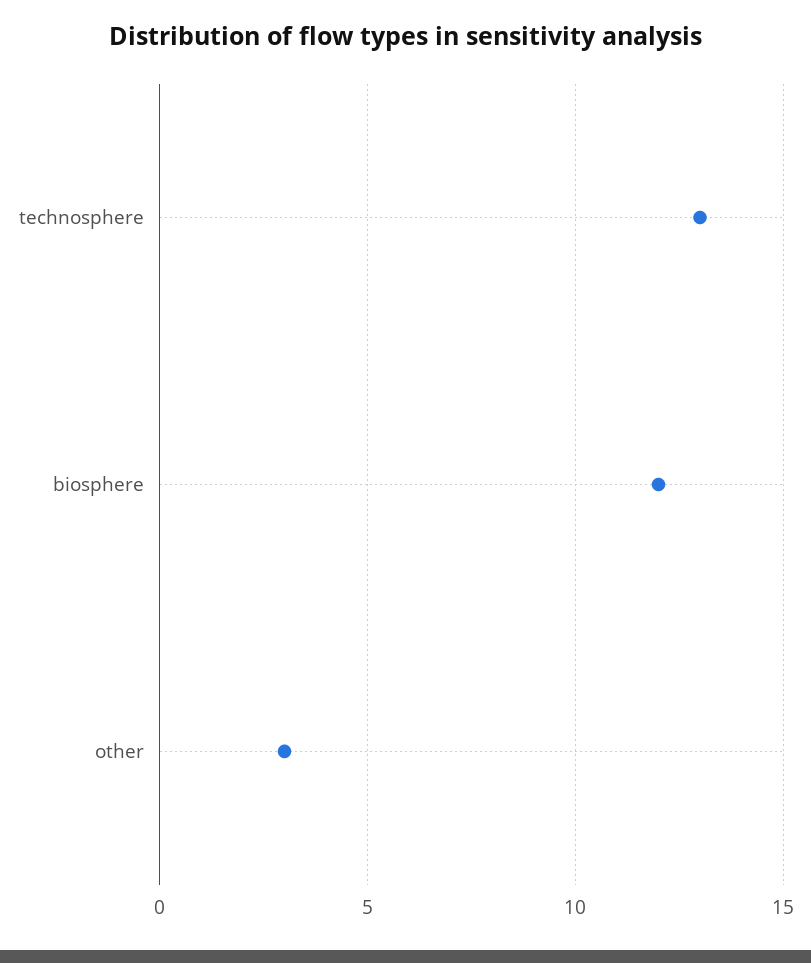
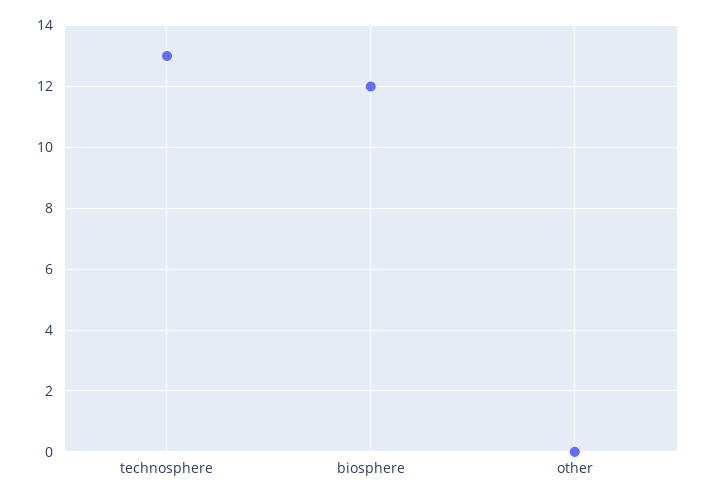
  {
    "technosphere": 13,
    "biosphere": 12,
-   "other": 3
+   "other": 0
  }

